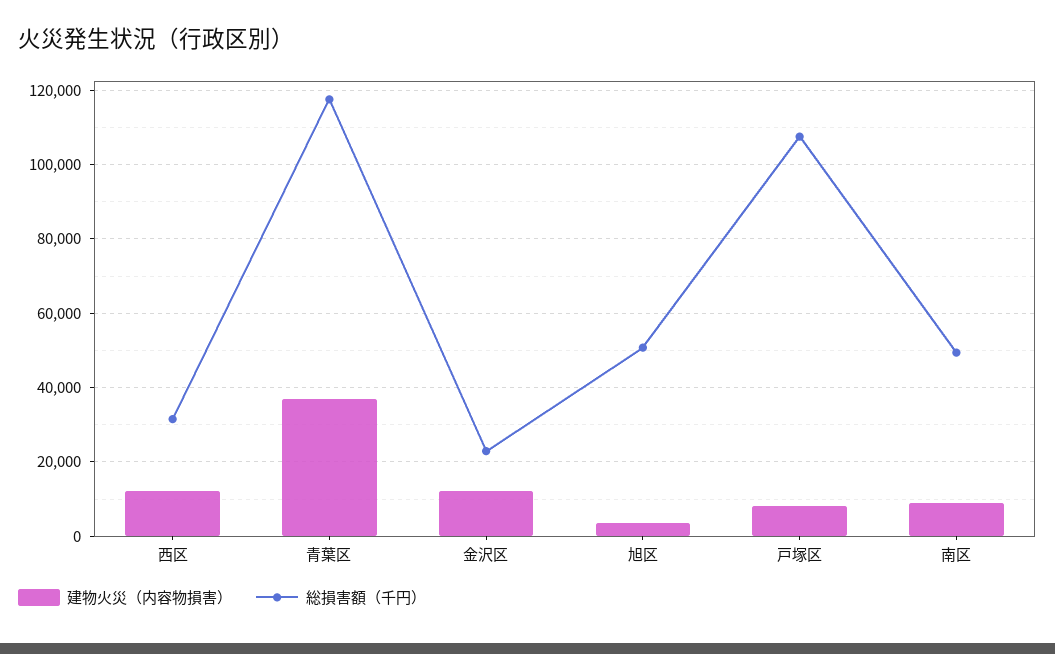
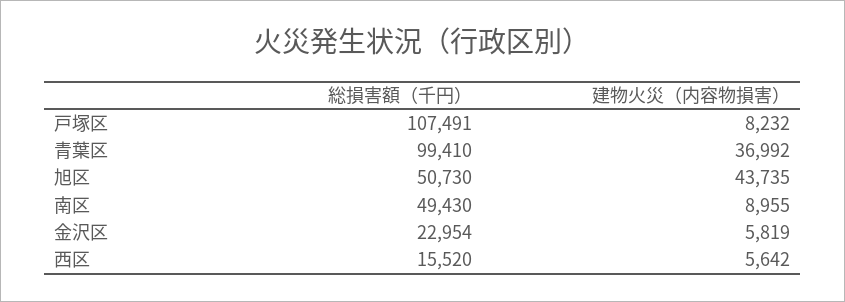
  {
    "建物火災（内容物損害）": {
-     "西区": 12000,
+     "西区": 5642,
      "青葉区": 36992,
-     "金沢区": 12000,
+     "金沢区": 5819,
-     "旭区": 4000,
+     "旭区": 43735,
      "戸塚区": 8232,
      "南区": 8955
    },
    "総損害額（千円）": {
-     "西区": 32000,
+     "西区": 15520,
-     "青葉区": 118000,
+     "青葉区": 99410,
      "金沢区": 22954,
      "旭区": 50730,
      "戸塚区": 107491,
      "南区": 49430
    }
  }

